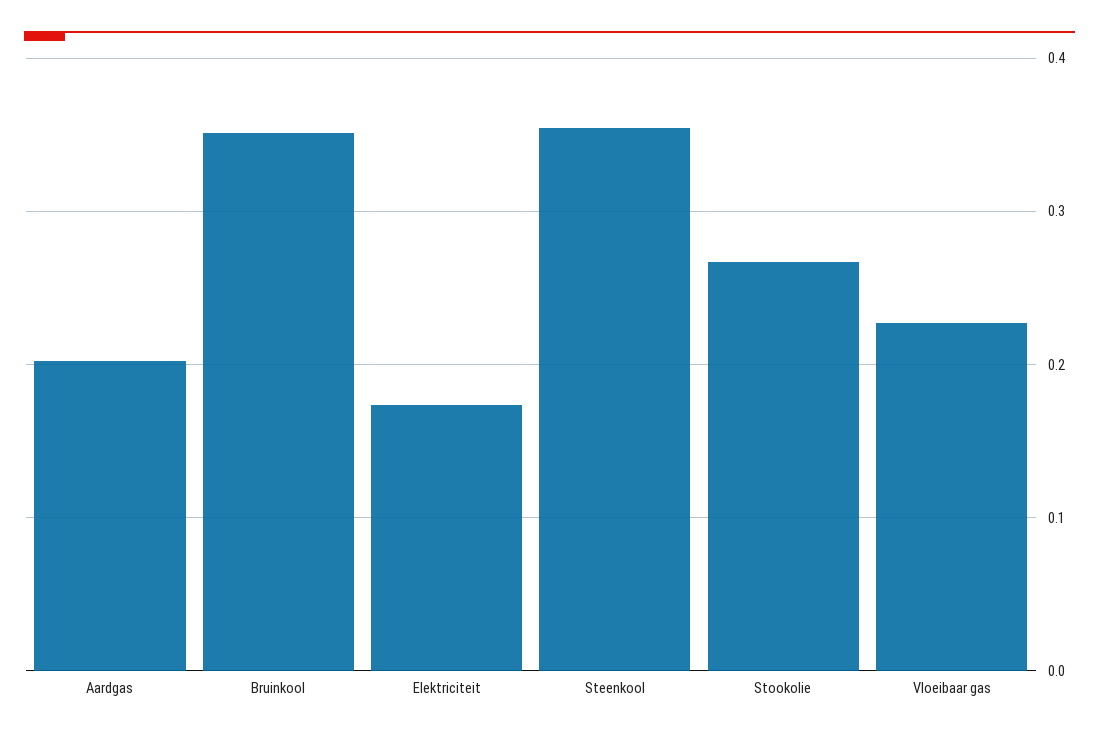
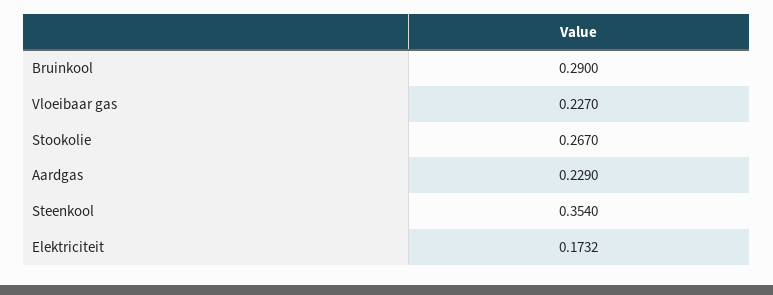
  {
-   "Aardgas": 0.2,
+   "Aardgas": 0.229,
-   "Bruinkool": 0.35,
+   "Bruinkool": 0.29,
    "Elektriciteit": 0.1732,
    "Steenkool": 0.354,
    "Stookolie": 0.267,
    "Vloeibaar gas": 0.227
  }

